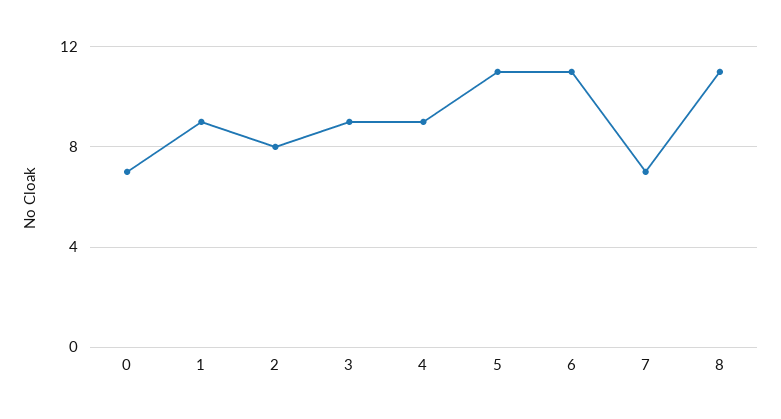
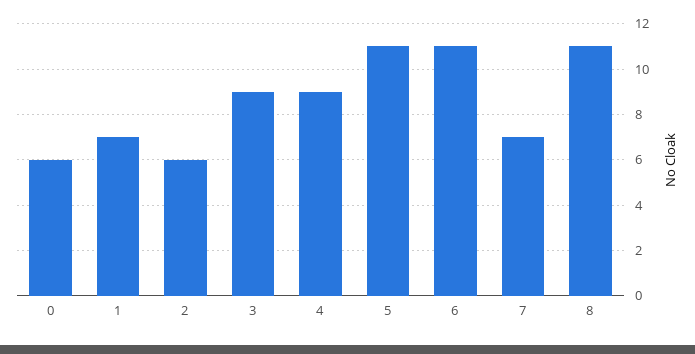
  {
-   "0": 7,
+   "0": 6,
-   "1": 9,
+   "1": 7,
-   "2": 8,
+   "2": 6,
    "3": 9,
    "4": 9,
    "5": 11,
    "6": 11,
    "7": 7,
    "8": 11
  }

